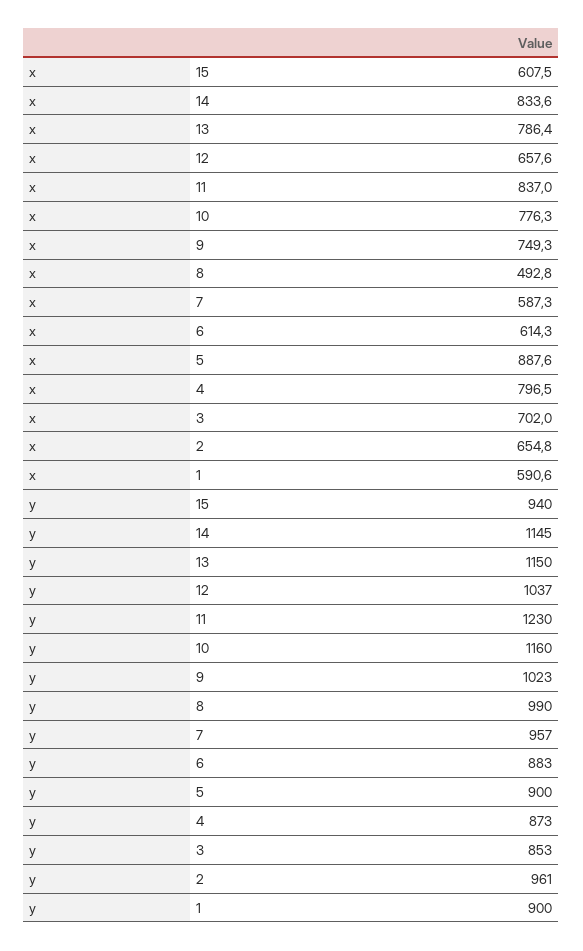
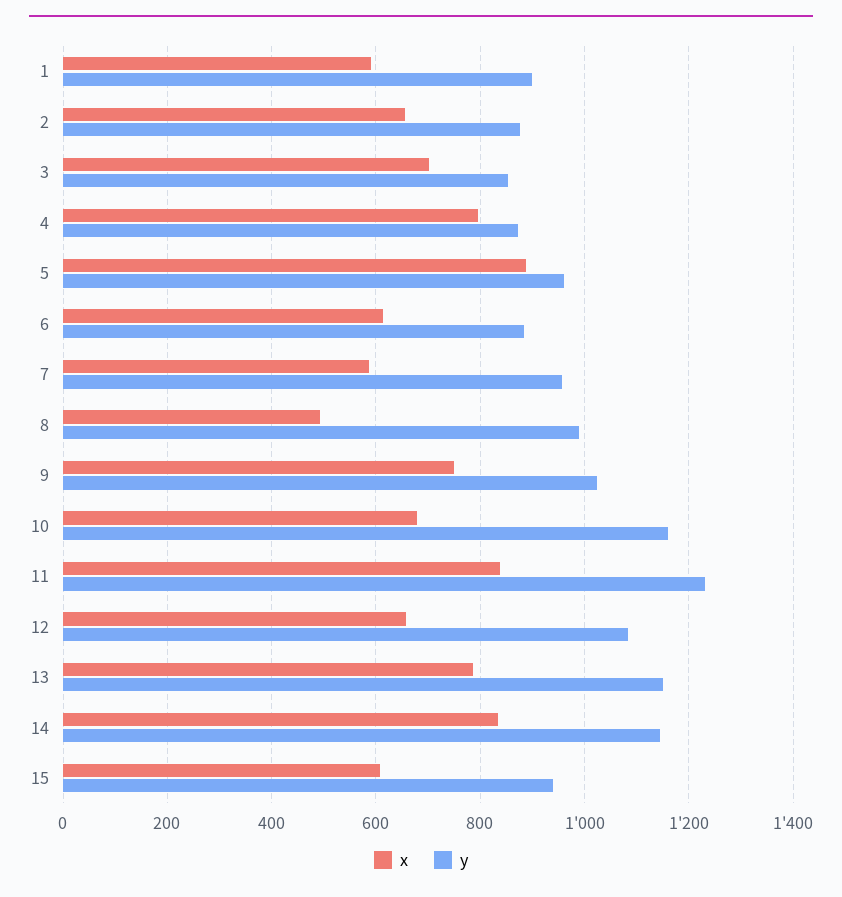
  {
    "x": {
      "15": 607.5,
      "14": 833.6,
      "13": 786.4,
      "12": 657.6,
      "11": 837,
-     "10": 776.3,
+     "10": 680,
      "9": 749.3,
      "8": 492.8,
      "7": 587.3,
      "6": 614.3,
      "5": 887.6,
      "4": 796.5,
      "3": 702,
      "2": 654.8,
      "1": 590.6
    },
    "y": {
      "15": 940,
      "14": 1145,
      "13": 1150,
-     "12": 1037,
+     "12": 1080,
      "11": 1230,
      "10": 1160,
      "9": 1023,
      "8": 990,
      "7": 957,
      "6": 883,
-     "5": 900,
+     "5": 960,
      "4": 873,
      "3": 853,
-     "2": 961,
+     "2": 880,
      "1": 900
    }
  }

